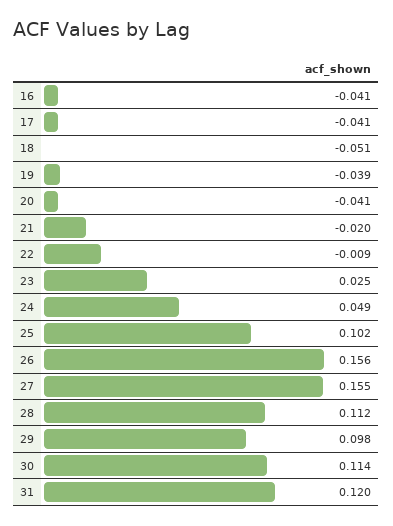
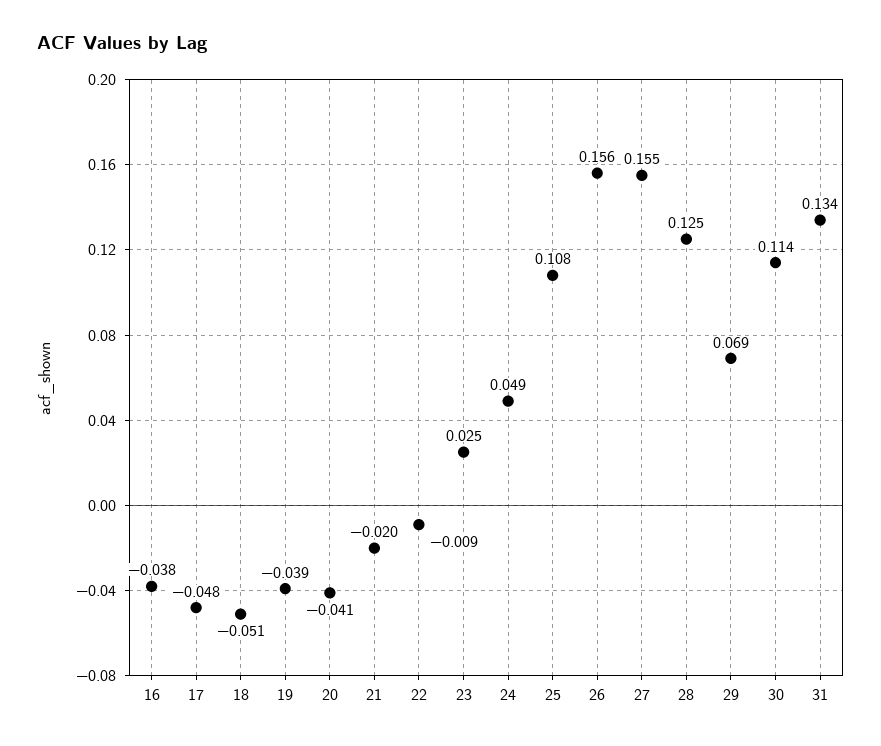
  {
-   "16": -0.041,
+   "16": -0.038,
-   "17": -0.041,
+   "17": -0.048,
    "18": -0.051,
    "19": -0.039,
    "20": -0.041,
    "21": -0.02,
    "22": -0.009,
    "23": 0.025,
    "24": 0.049,
-   "25": 0.102,
+   "25": 0.108,
    "26": 0.156,
    "27": 0.155,
-   "28": 0.112,
+   "28": 0.125,
-   "29": 0.098,
+   "29": 0.069,
    "30": 0.114,
-   "31": 0.12
+   "31": 0.134
  }

